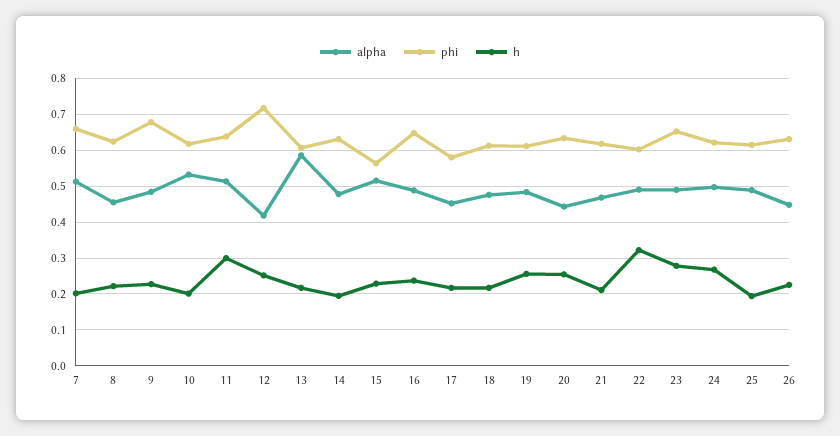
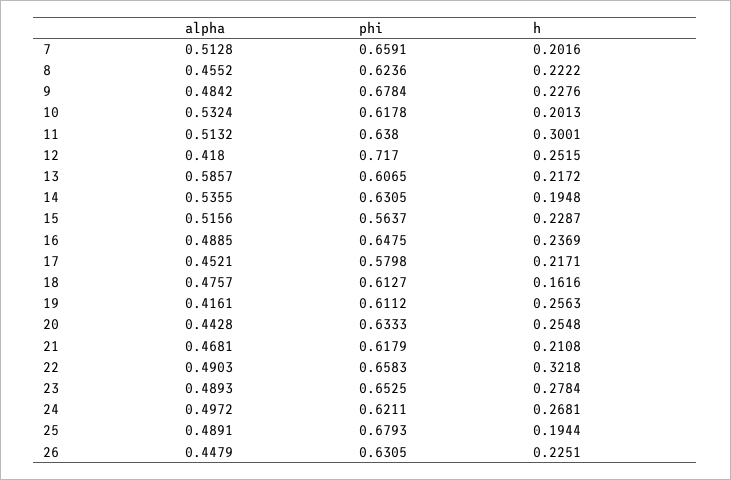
  {
    "alpha": {
      "7": 0.5128,
      "8": 0.4552,
      "9": 0.4842,
      "10": 0.5324,
      "11": 0.5132,
      "12": 0.418,
      "13": 0.5857,
-     "14": 0.48,
+     "14": 0.5355,
      "15": 0.5156,
      "16": 0.4885,
      "17": 0.4521,
      "18": 0.4757,
-     "19": 0.48,
+     "19": 0.4161,
      "20": 0.4428,
      "21": 0.4681,
      "22": 0.4903,
      "23": 0.4893,
      "24": 0.4972,
      "25": 0.4891,
      "26": 0.4479
    },
    "phi": {
      "7": 0.6591,
      "8": 0.6236,
      "9": 0.6784,
      "10": 0.6178,
      "11": 0.638,
      "12": 0.717,
      "13": 0.6065,
      "14": 0.6305,
      "15": 0.5637,
      "16": 0.6475,
      "17": 0.5798,
      "18": 0.6127,
      "19": 0.6112,
      "20": 0.6333,
      "21": 0.6179,
-     "22": 0.6,
+     "22": 0.6583,
      "23": 0.6525,
      "24": 0.6211,
-     "25": 0.62,
+     "25": 0.6793,
      "26": 0.6305
    },
    "h": {
      "7": 0.2016,
      "8": 0.2222,
      "9": 0.2276,
      "10": 0.2013,
      "11": 0.3001,
      "12": 0.2515,
      "13": 0.2172,
      "14": 0.1948,
      "15": 0.2287,
      "16": 0.2369,
      "17": 0.2171,
-     "18": 0.22,
+     "18": 0.1616,
      "19": 0.2563,
      "20": 0.2548,
      "21": 0.2108,
      "22": 0.3218,
      "23": 0.2784,
      "24": 0.2681,
      "25": 0.1944,
      "26": 0.2251
    }
  }

